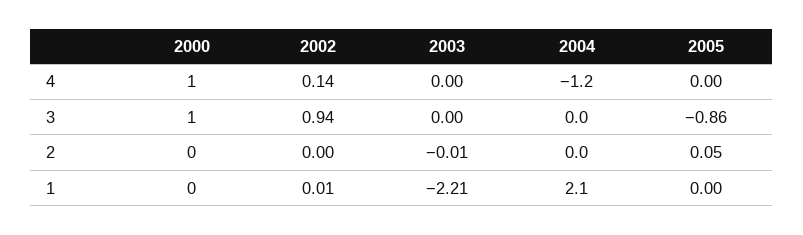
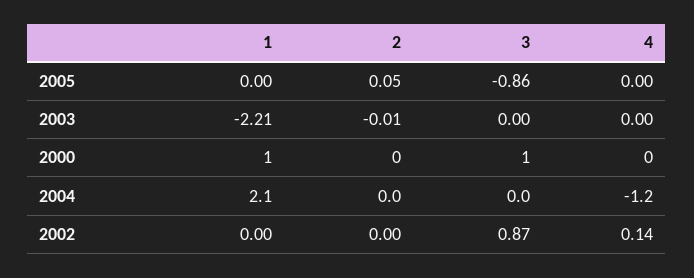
  {
    "2000": {
-     "4": 1,
+     "4": 0,
      "3": 1,
      "2": 0,
-     "1": 0
+     "1": 1
    },
    "2002": {
      "4": 0.14,
-     "3": 0.94,
+     "3": 0.87,
      "2": 0,
-     "1": 0.01
+     "1": 0
    },
    "2003": {
      "4": 0,
      "3": 0,
      "2": -0.01,
      "1": -2.21
    },
    "2004": {
      "4": -1.2,
      "3": 0,
      "2": 0,
      "1": 2.1
    },
    "2005": {
      "4": 0,
      "3": -0.86,
      "2": 0.05,
      "1": 0
    }
  }

